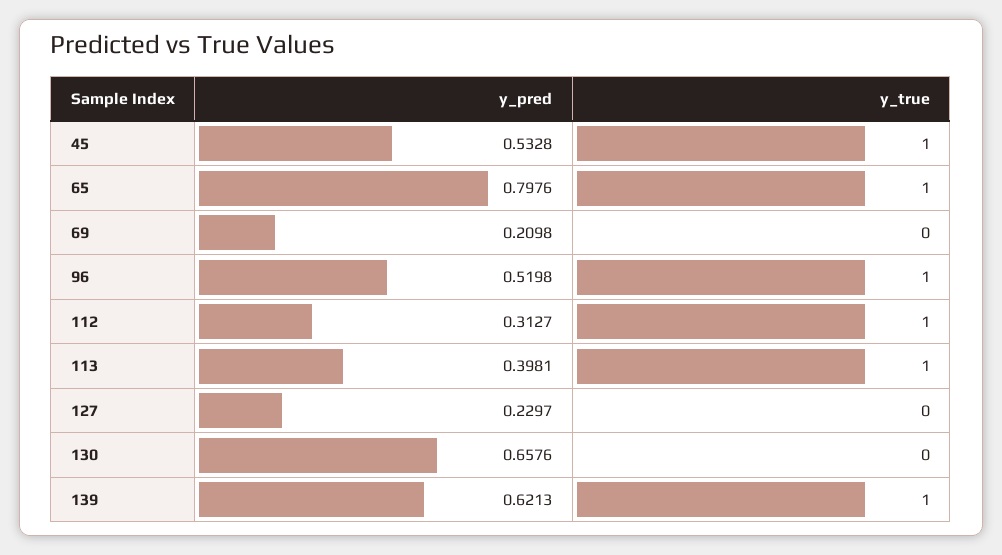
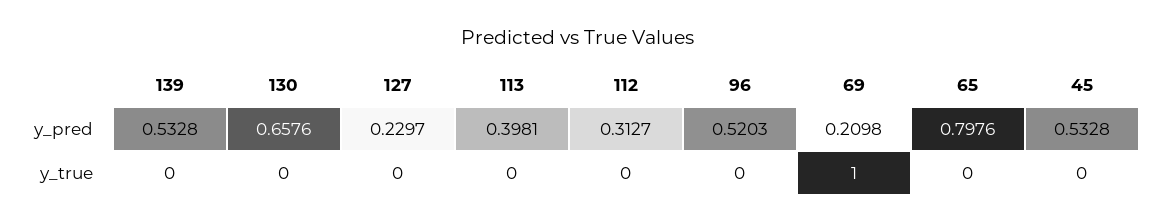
  {
    "y_pred": {
      "45": 0.5328,
      "65": 0.7976,
      "69": 0.2098,
-     "96": 0.5198,
+     "96": 0.5203,
      "112": 0.3127,
      "113": 0.3981,
      "127": 0.2297,
      "130": 0.6576,
-     "139": 0.6213
+     "139": 0.5328
    },
    "y_true": {
-     "45": 1,
+     "45": 0,
-     "65": 1,
+     "65": 0,
-     "69": 0,
+     "69": 1,
-     "96": 1,
+     "96": 0,
-     "112": 1,
+     "112": 0,
-     "113": 1,
+     "113": 0,
      "127": 0,
      "130": 0,
-     "139": 1
+     "139": 0
    }
  }

